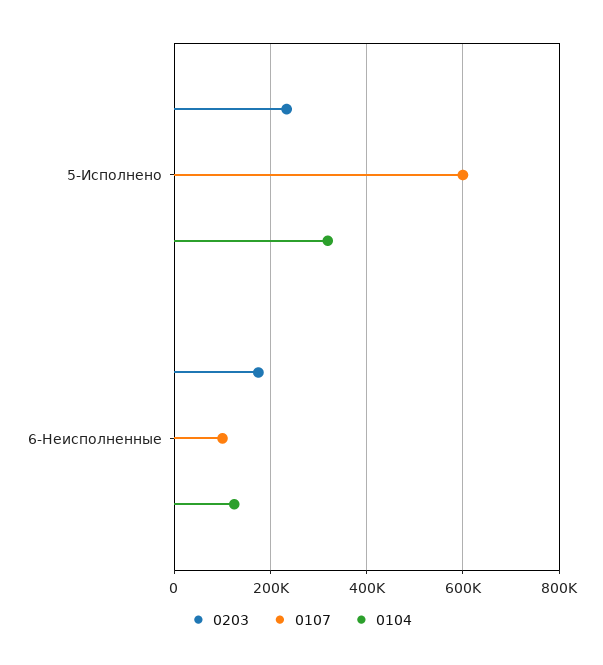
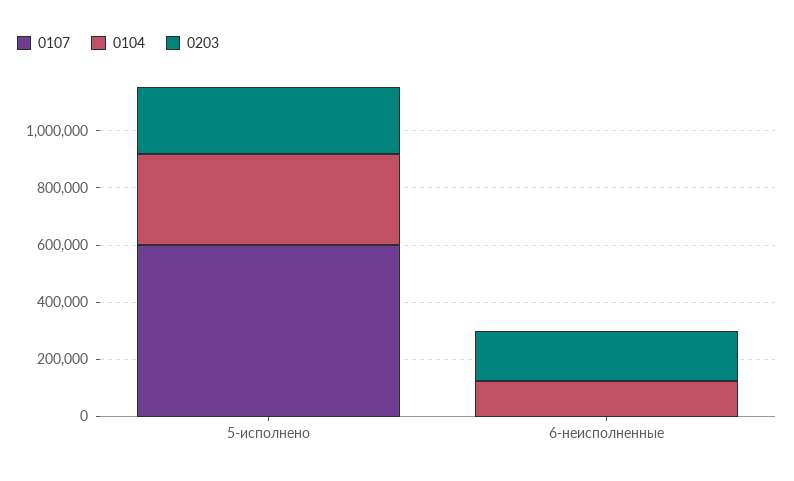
  {
    "0203": {
      "5-Исполнено": 240000,
      "6-Неисполненные": 180000
    },
    "0107": {
      "5-Исполнено": 600000,
-     "6-Неисполненные": 100000
+     "6-Неисполненные": 0
    },
    "0104": {
      "5-Исполнено": 320000,
      "6-Неисполненные": 120000
    }
  }

